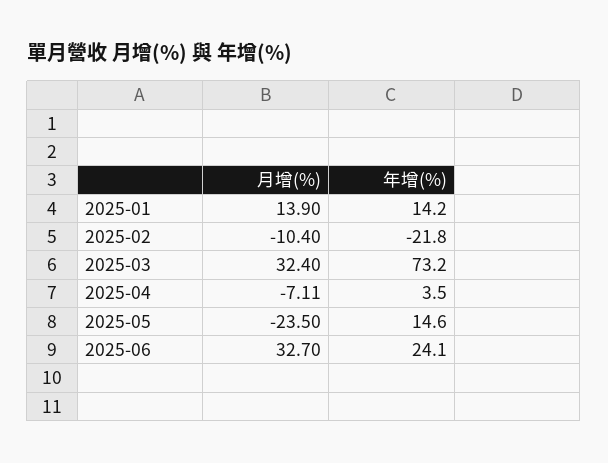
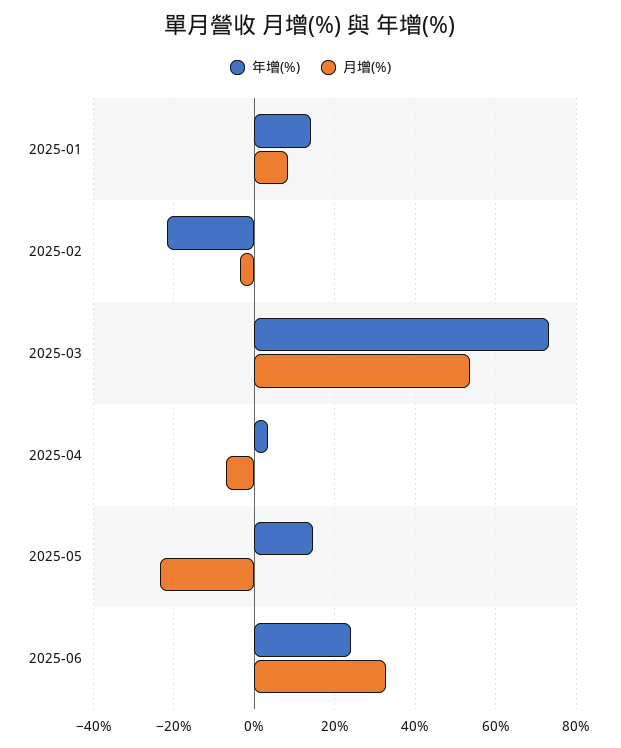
  {
    "月增(%)": {
-     "2025-01": 13.9,
+     "2025-01": 8,
-     "2025-02": -10.4,
+     "2025-02": -4,
-     "2025-03": 32.4,
+     "2025-03": 54,
      "2025-04": -7.11,
      "2025-05": -23.5,
      "2025-06": 32.7
    },
    "年增(%)": {
      "2025-01": 14.2,
      "2025-02": -21.8,
      "2025-03": 73.2,
      "2025-04": 3.5,
      "2025-05": 14.6,
      "2025-06": 24.1
    }
  }

